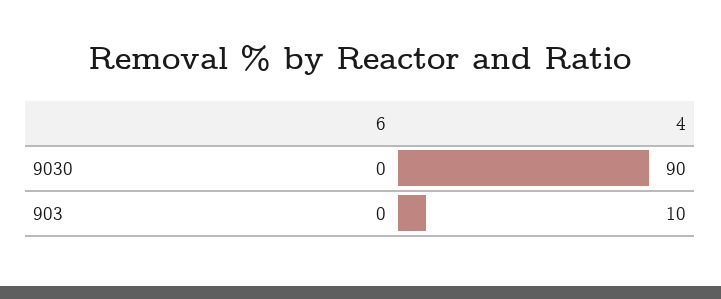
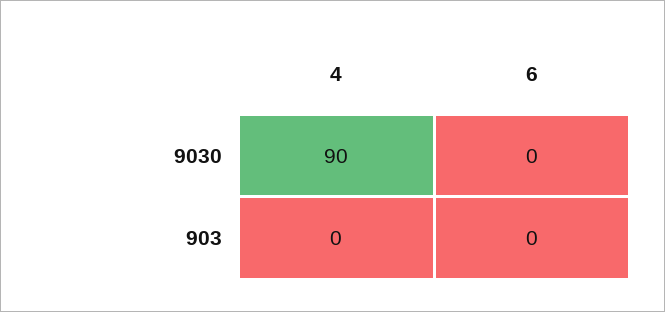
  {
    "6": {
      "9030": 0,
      "903": 0
    },
    "4": {
      "9030": 90,
-     "903": 10
+     "903": 0
    }
  }

